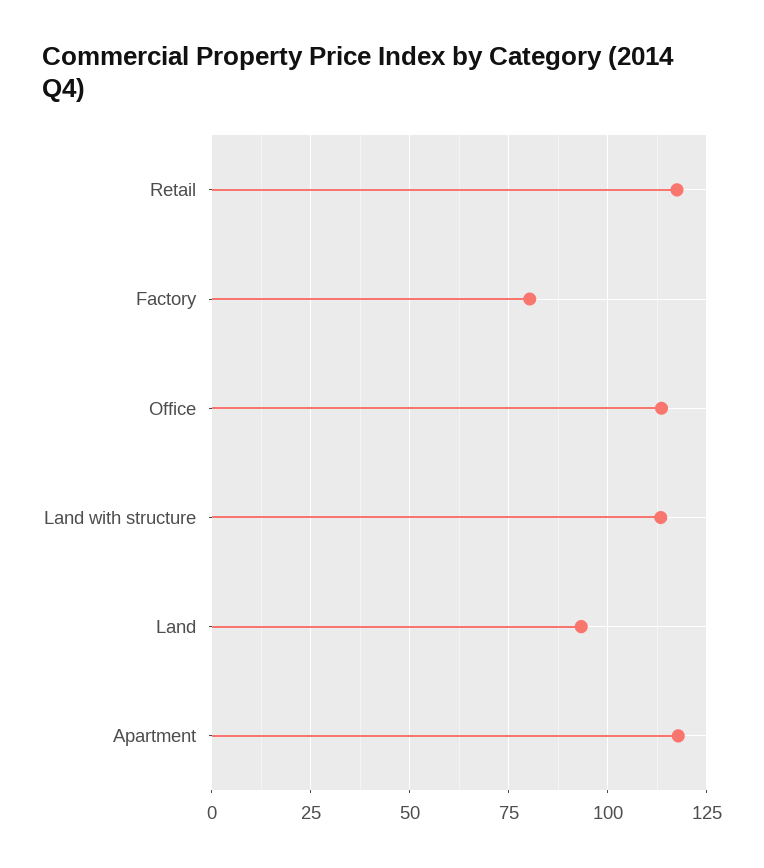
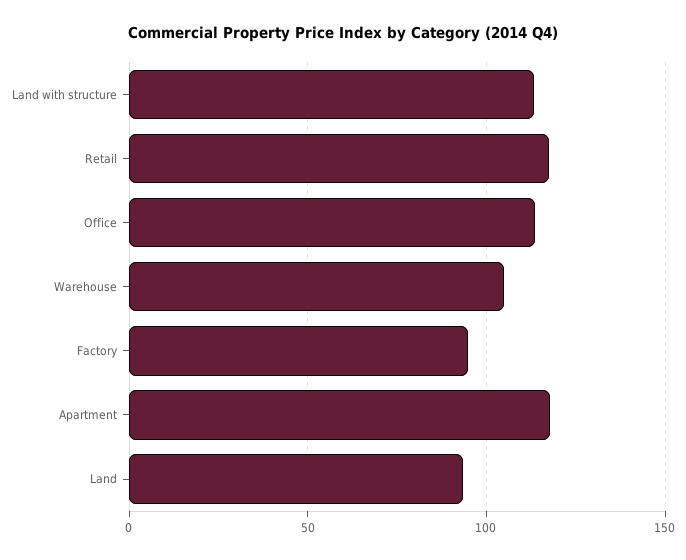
  {
    "Retail": 117.5,
-   "Factory": 80,
+   "Factory": 95,
    "Office": 112.5,
    "Land with structure": 112.5,
    "Land": 92.5,
-   "Apartment": 117.5
+   "Apartment": 117.5,
+   "Warehouse": 105
  }

